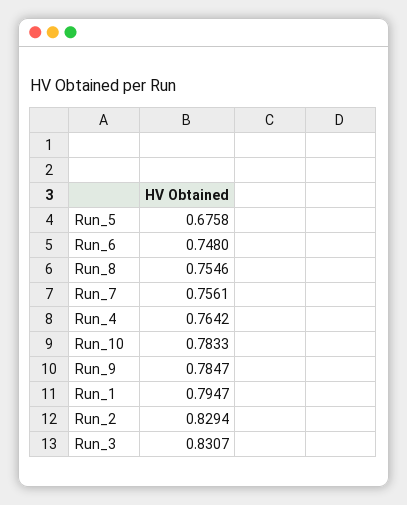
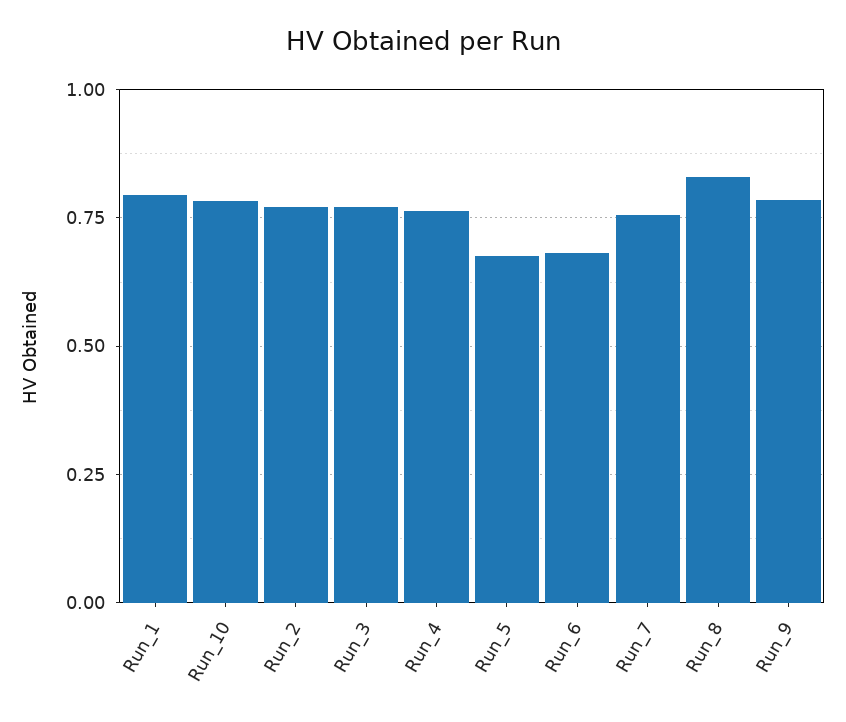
  {
    "Run_5": 0.6758,
-   "Run_6": 0.748,
+   "Run_6": 0.675,
-   "Run_8": 0.7546,
+   "Run_8": 0.825,
    "Run_7": 0.7561,
    "Run_4": 0.7642,
    "Run_10": 0.7833,
    "Run_9": 0.7847,
    "Run_1": 0.7947,
-   "Run_2": 0.8294,
+   "Run_2": 0.775,
-   "Run_3": 0.8307
+   "Run_3": 0.775
  }

